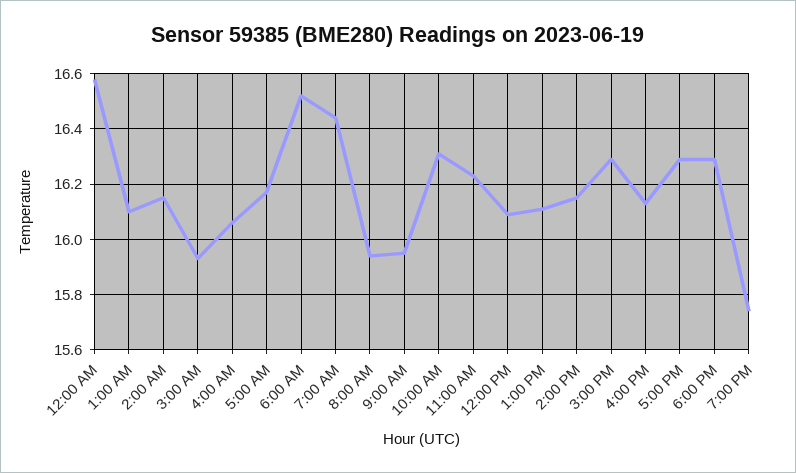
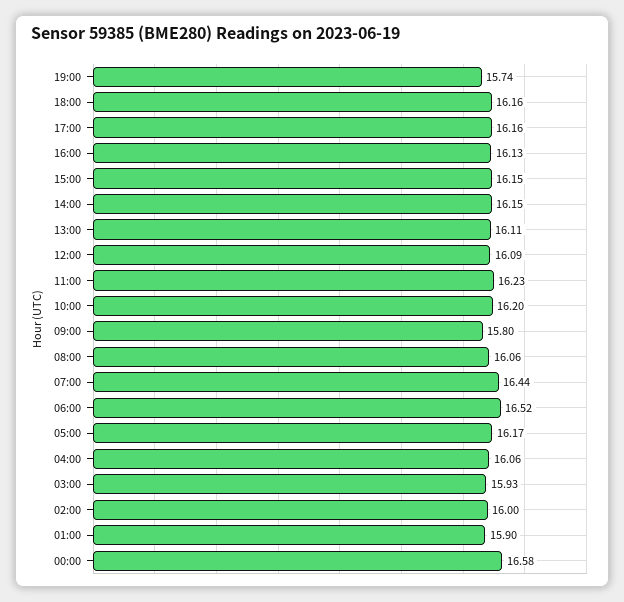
  {
    "12:00 AM": 16.58,
-   "1:00 AM": 16.1,
+   "1:00 AM": 15.9,
-   "2:00 AM": 16.15,
+   "2:00 AM": 16,
    "3:00 AM": 15.93,
    "4:00 AM": 16.06,
    "5:00 AM": 16.17,
    "6:00 AM": 16.52,
    "7:00 AM": 16.44,
-   "8:00 AM": 15.95,
+   "8:00 AM": 16.06,
-   "9:00 AM": 15.95,
+   "9:00 AM": 15.8,
-   "10:00 AM": 16.3,
+   "10:00 AM": 16.2,
    "11:00 AM": 16.23,
    "12:00 PM": 16.09,
    "1:00 PM": 16.11,
    "2:00 PM": 16.15,
-   "3:00 PM": 16.3,
+   "3:00 PM": 16.15,
    "4:00 PM": 16.13,
-   "5:00 PM": 16.3,
+   "5:00 PM": 16.16,
-   "6:00 PM": 16.3,
+   "6:00 PM": 16.16,
    "7:00 PM": 15.74
  }

